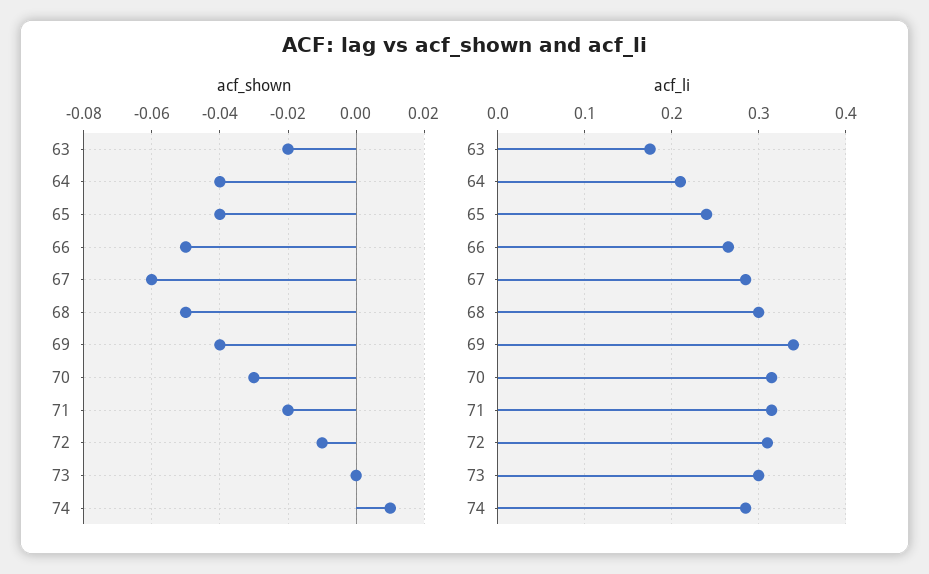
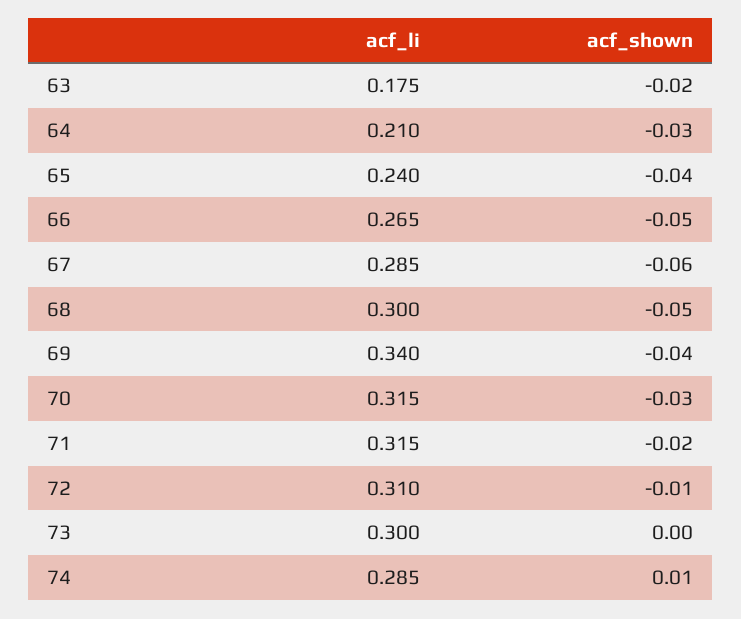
  {
    "acf_shown": {
      "63": -0.02,
-     "64": -0.04,
+     "64": -0.03,
      "65": -0.04,
      "66": -0.05,
      "67": -0.06,
      "68": -0.05,
      "69": -0.04,
      "70": -0.03,
      "71": -0.02,
      "72": -0.01,
      "73": 0,
      "74": 0.01
    },
    "acf_li": {
      "63": 0.175,
      "64": 0.21,
      "65": 0.24,
      "66": 0.265,
      "67": 0.285,
      "68": 0.3,
      "69": 0.34,
      "70": 0.315,
      "71": 0.315,
      "72": 0.31,
      "73": 0.3,
      "74": 0.285
    }
  }

